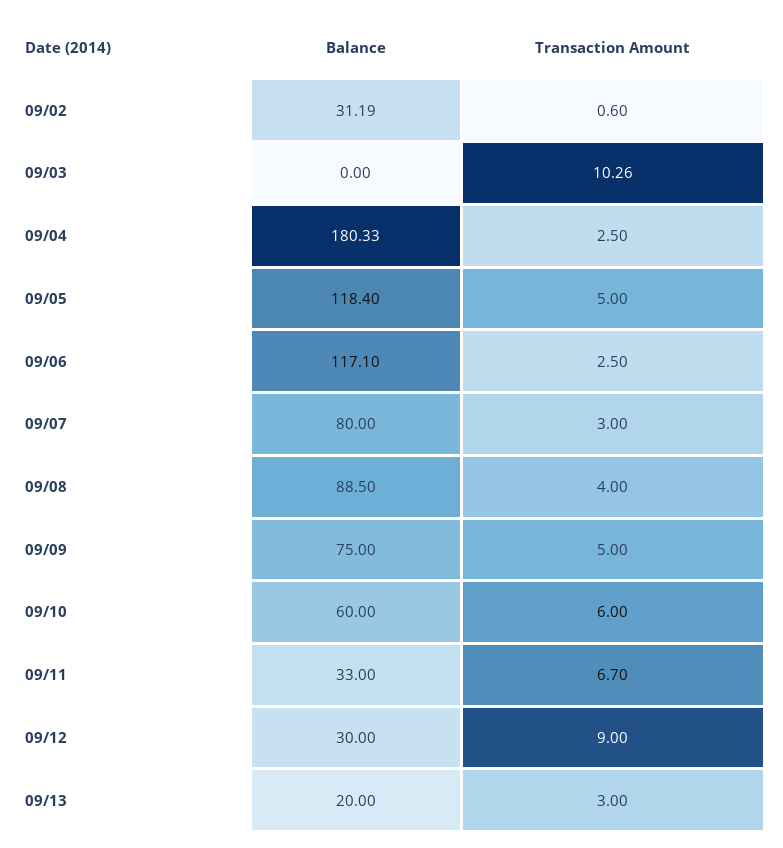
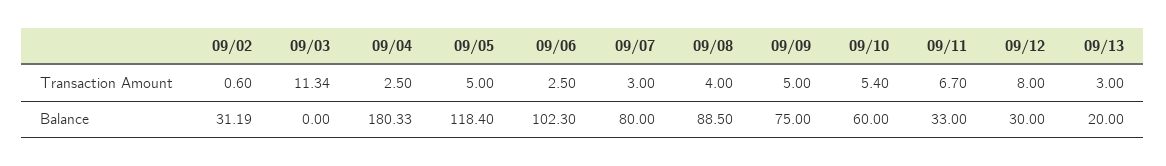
  {
    "Balance": {
      "09/02": 31.19,
      "09/03": 0,
      "09/04": 180.33,
      "09/05": 118.4,
-     "09/06": 117.1,
+     "09/06": 102.3,
      "09/07": 80,
      "09/08": 88.5,
      "09/09": 75,
      "09/10": 60,
      "09/11": 33,
      "09/12": 30,
      "09/13": 20
    },
    "Transaction Amount": {
      "09/02": 0.6,
-     "09/03": 10.26,
+     "09/03": 11.34,
      "09/04": 2.5,
      "09/05": 5,
      "09/06": 2.5,
      "09/07": 3,
      "09/08": 4,
      "09/09": 5,
-     "09/10": 6,
+     "09/10": 5.4,
      "09/11": 6.7,
-     "09/12": 9,
+     "09/12": 8,
      "09/13": 3
    }
  }

